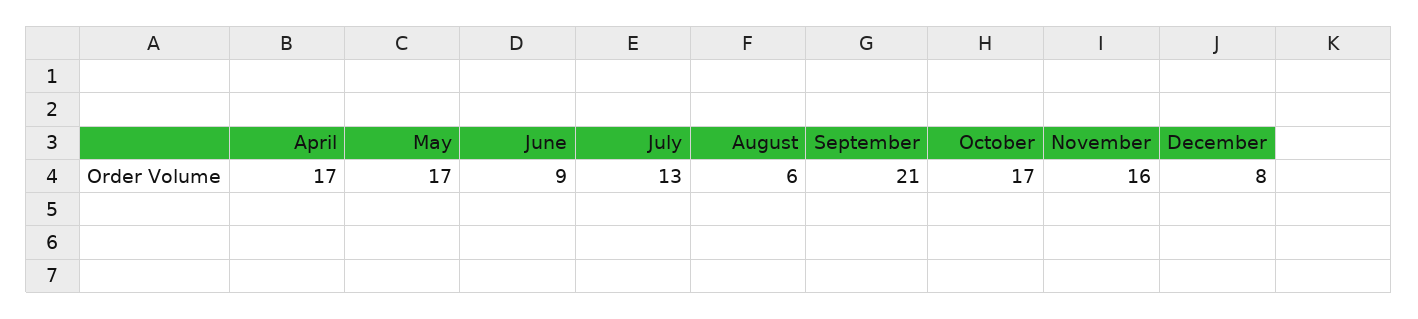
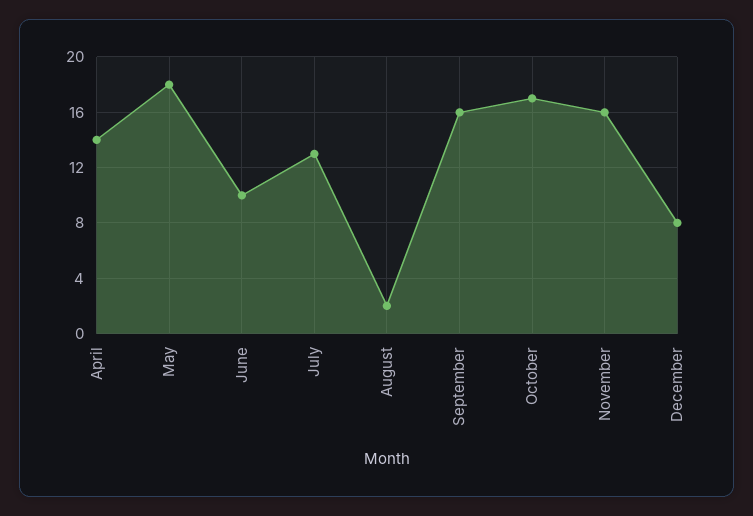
  {
-   "April": 17,
+   "April": 14,
-   "May": 17,
+   "May": 18,
-   "June": 9,
+   "June": 10,
    "July": 13,
-   "August": 6,
+   "August": 2,
-   "September": 21,
+   "September": 16,
    "October": 17,
    "November": 16,
    "December": 8
  }

